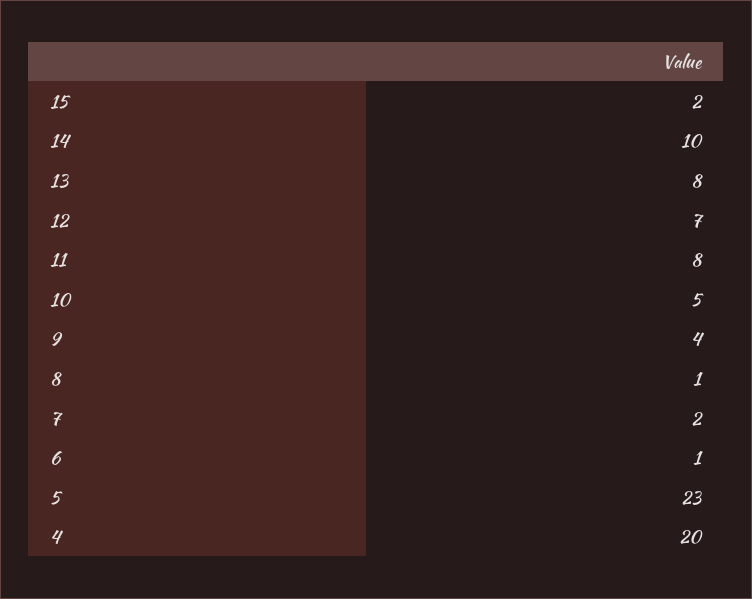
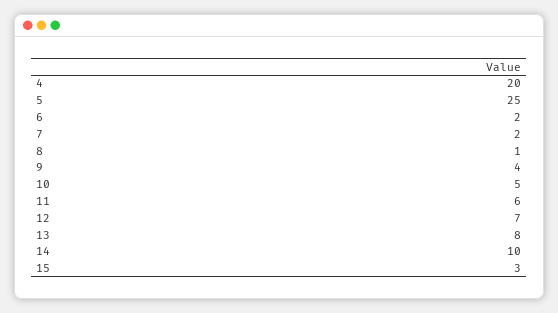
  {
-   "15": 2,
+   "15": 3,
    "14": 10,
    "13": 8,
    "12": 7,
-   "11": 8,
+   "11": 6,
    "10": 5,
    "9": 4,
    "8": 1,
    "7": 2,
-   "6": 1,
+   "6": 2,
-   "5": 23,
+   "5": 25,
    "4": 20
  }

